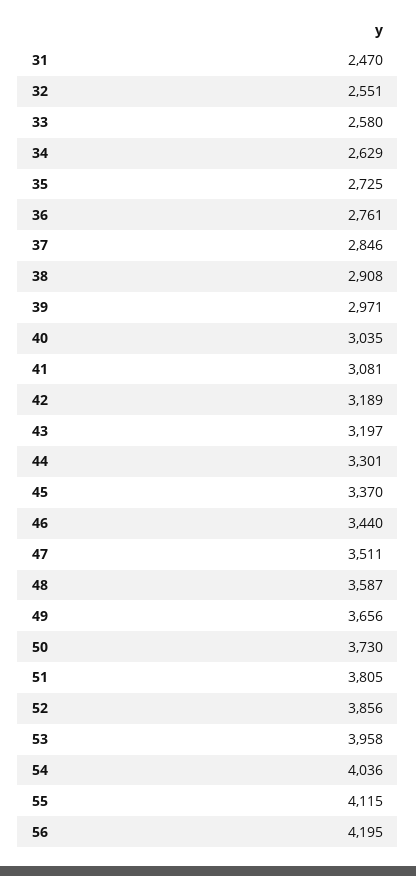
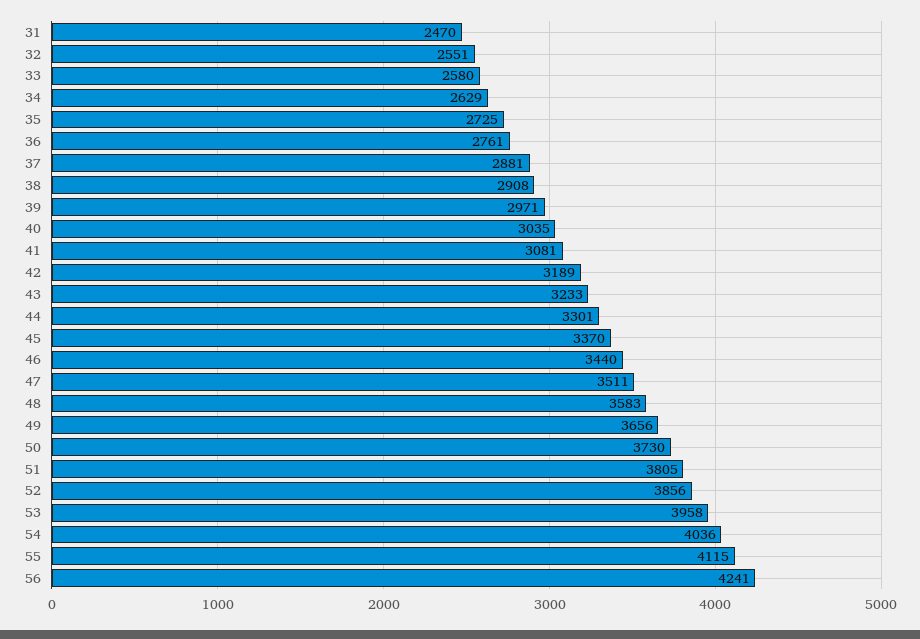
  {
    "31": 2470,
    "32": 2551,
    "33": 2580,
    "34": 2629,
    "35": 2725,
    "36": 2761,
-   "37": 2846,
+   "37": 2881,
    "38": 2908,
    "39": 2971,
    "40": 3035,
    "41": 3081,
    "42": 3189,
-   "43": 3197,
+   "43": 3233,
    "44": 3301,
    "45": 3370,
    "46": 3440,
    "47": 3511,
-   "48": 3587,
+   "48": 3583,
    "49": 3656,
    "50": 3730,
    "51": 3805,
    "52": 3856,
    "53": 3958,
    "54": 4036,
    "55": 4115,
-   "56": 4195
+   "56": 4241
  }

